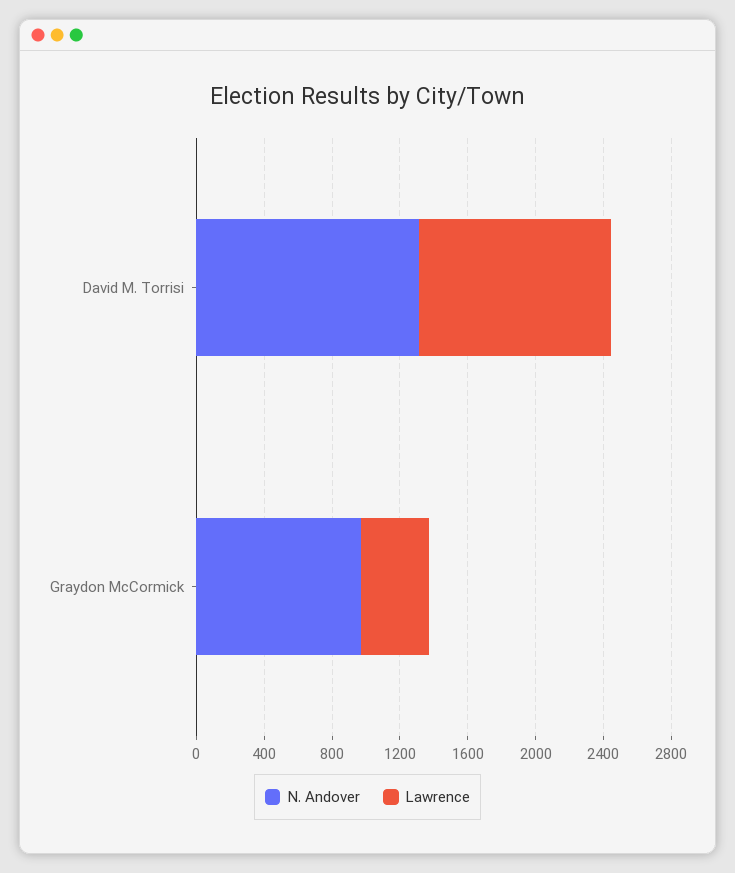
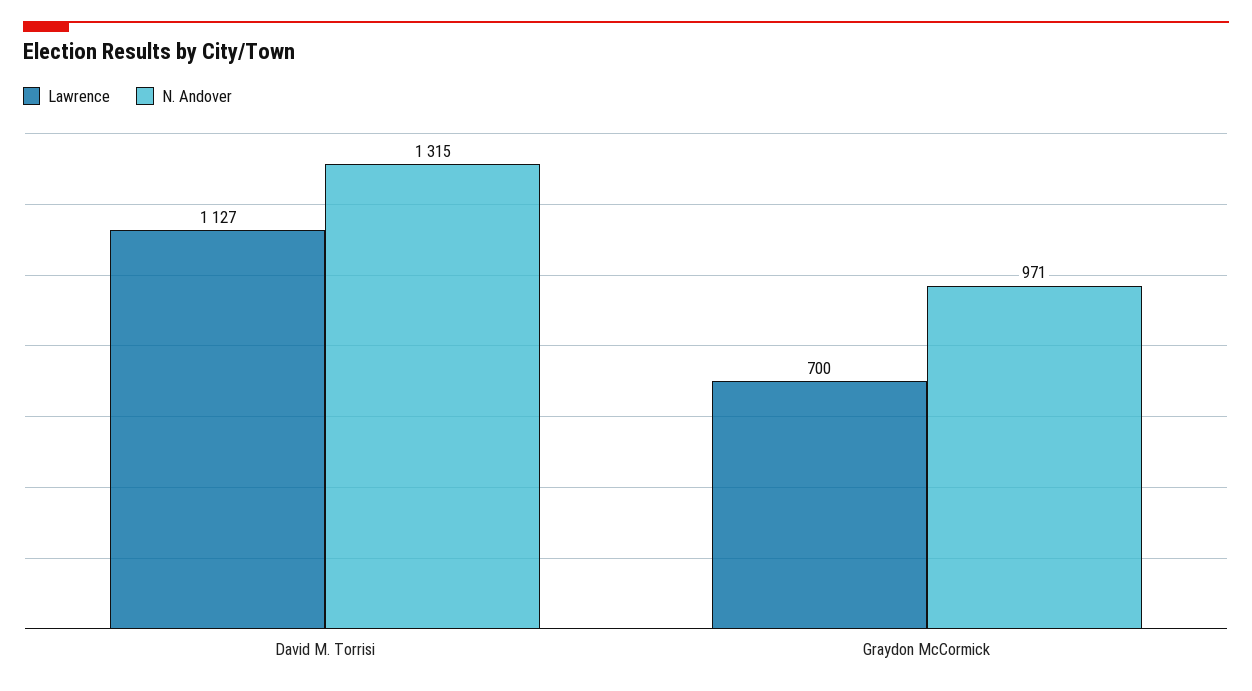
  {
    "N. Andover": {
      "David M. Torrisi": 1315,
      "Graydon McCormick": 971
    },
    "Lawrence": {
      "David M. Torrisi": 1127,
-     "Graydon McCormick": 400
+     "Graydon McCormick": 700
    }
  }

